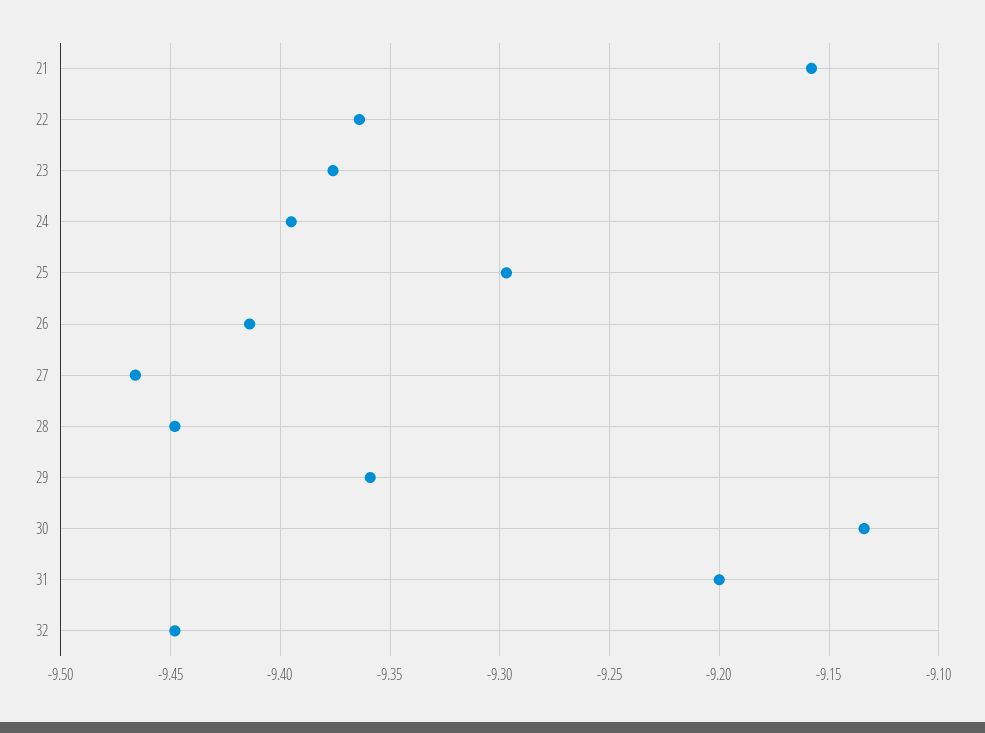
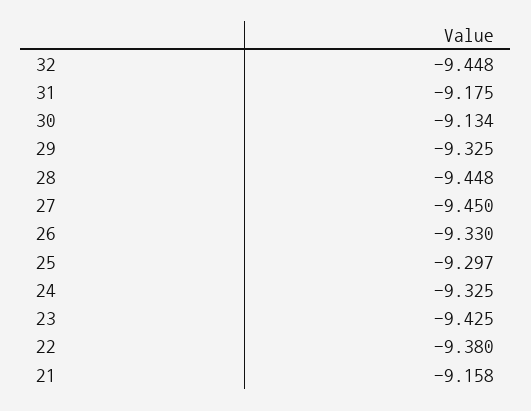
  {
    "21": -9.158,
-   "22": -9.365,
+   "22": -9.38,
-   "23": -9.375,
+   "23": -9.425,
-   "24": -9.395,
+   "24": -9.325,
    "25": -9.297,
-   "26": -9.415,
+   "26": -9.33,
-   "27": -9.465,
+   "27": -9.45,
    "28": -9.448,
-   "29": -9.36,
+   "29": -9.325,
    "30": -9.134,
-   "31": -9.2,
+   "31": -9.175,
    "32": -9.448
  }

